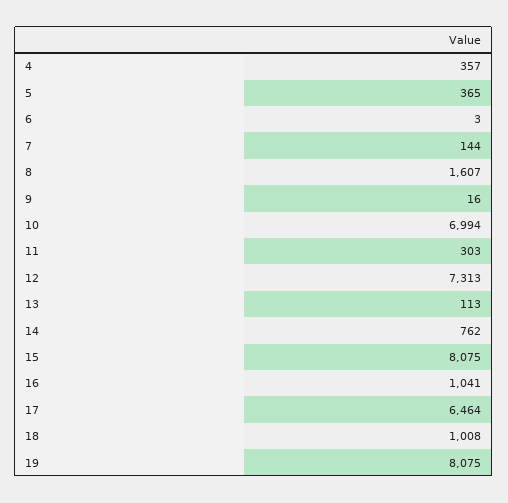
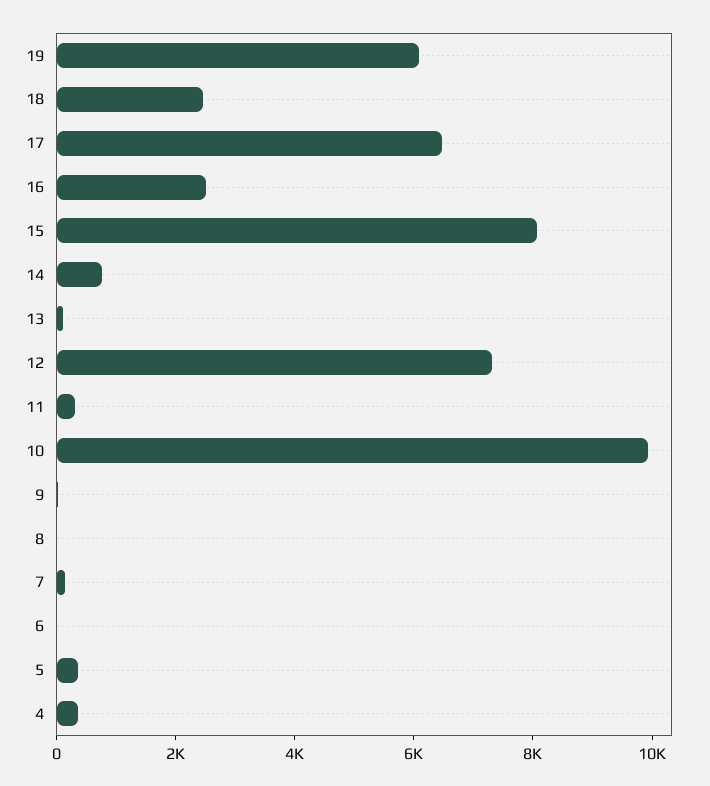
  {
    "4": 357,
    "5": 365,
    "6": 3,
    "7": 144,
-   "8": 1607,
+   "8": 0,
    "9": 16,
-   "10": 6994,
+   "10": 10000,
    "11": 303,
    "12": 7313,
    "13": 113,
    "14": 762,
    "15": 8075,
-   "16": 1041,
+   "16": 2500,
    "17": 6464,
-   "18": 1008,
+   "18": 2500,
-   "19": 8075
+   "19": 6000
  }

